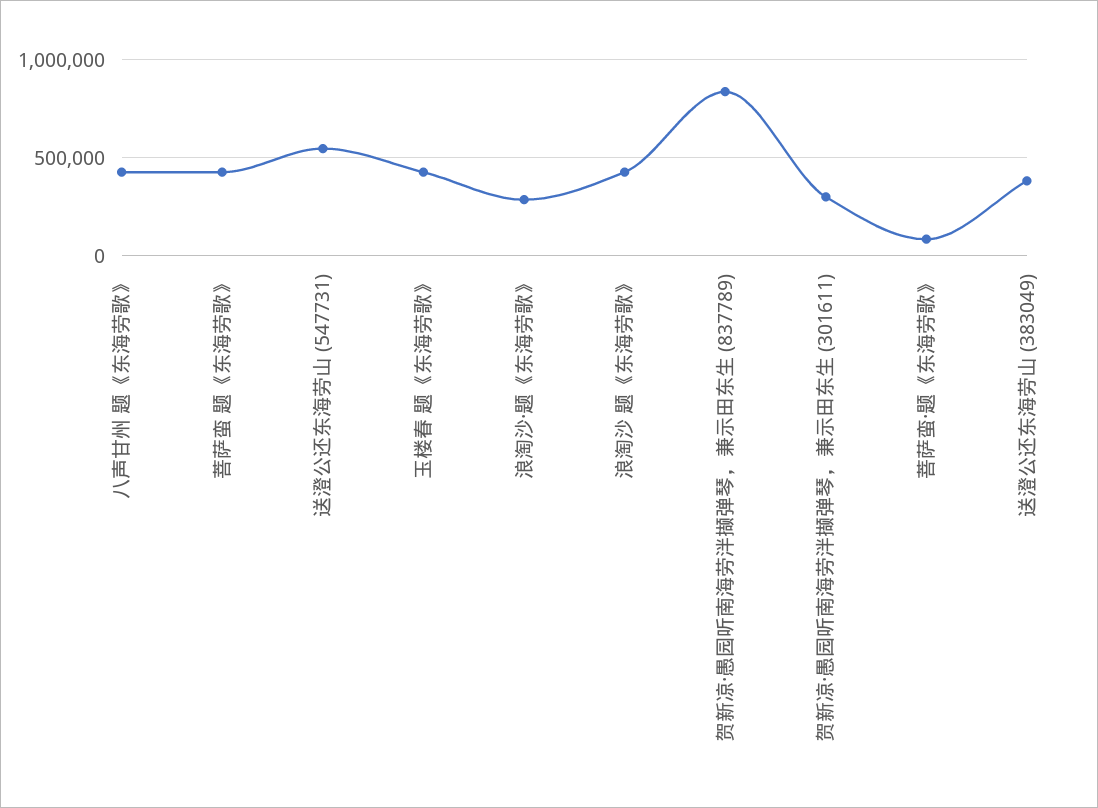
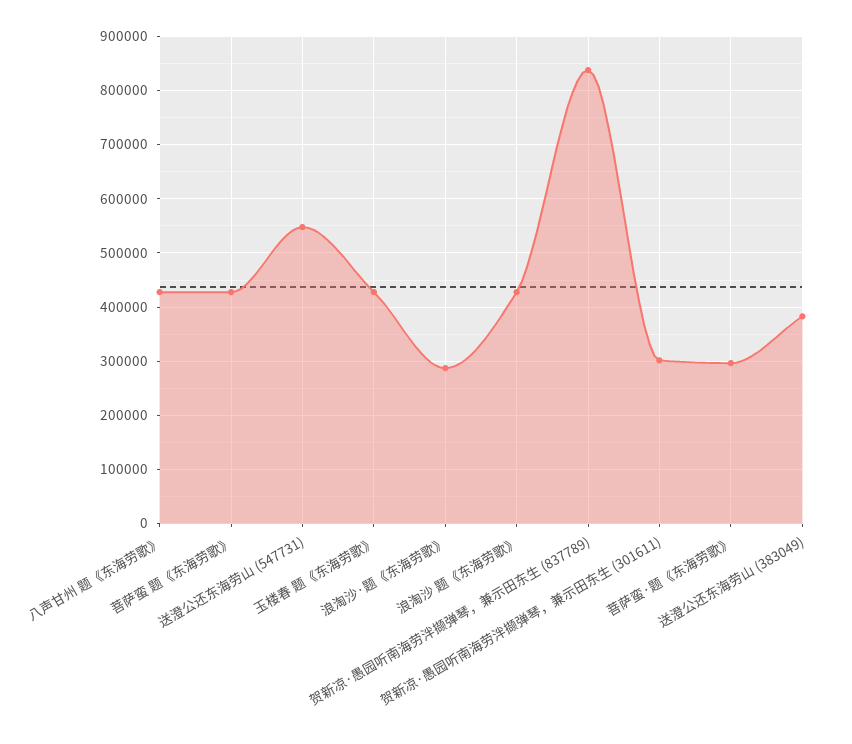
  {
    "八声甘州 题《东海劳歌》": 420000,
    "菩萨蛮 题《东海劳歌》": 420000,
    "送澄公还东海劳山 (547731)": 540000,
    "玉楼春 题《东海劳歌》": 420000,
    "浪淘沙·题《东海劳歌》": 280000,
    "浪淘沙 题《东海劳歌》": 420000,
    "贺新凉·愚园听南海劳泮撷弹琴，兼示田东生 (837789)": 840000,
    "贺新凉·愚园听南海劳泮撷弹琴，兼示田东生 (301611)": 300000,
-   "菩萨蛮·题《东海劳歌》": 100000,
+   "菩萨蛮·题《东海劳歌》": 300000,
    "送澄公还东海劳山 (383049)": 380000
  }

